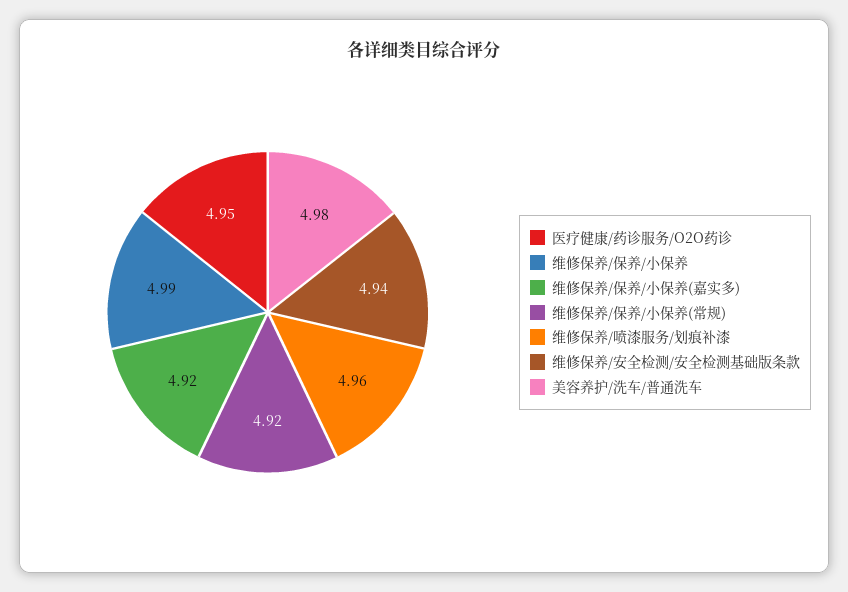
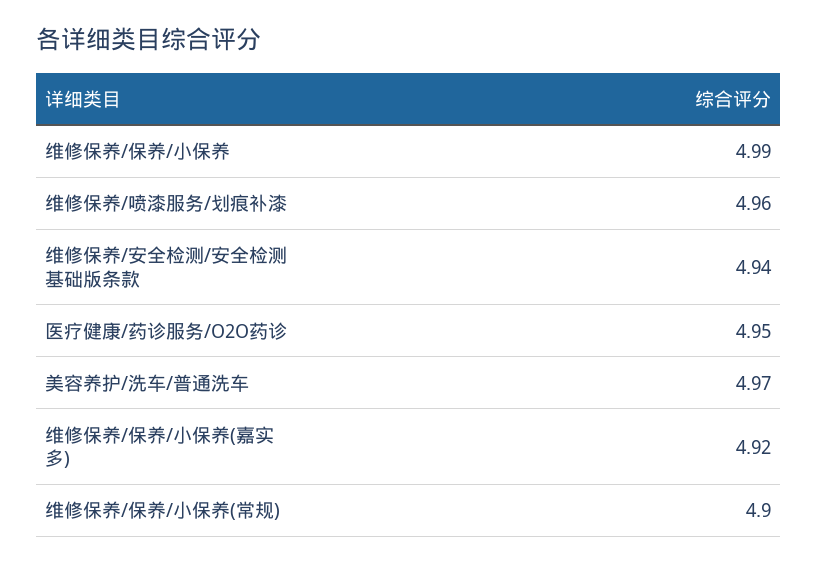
  {
    "医疗健康/药诊服务/O2O药诊": 4.95,
    "维修保养/保养/小保养": 4.99,
    "维修保养/保养/小保养(嘉实多)": 4.92,
-   "维修保养/保养/小保养(常规)": 4.92,
+   "维修保养/保养/小保养(常规)": 4.9,
    "维修保养/喷漆服务/划痕补漆": 4.96,
    "维修保养/安全检测/安全检测基础版条款": 4.94,
-   "美容养护/洗车/普通洗车": 4.98
+   "美容养护/洗车/普通洗车": 4.97
  }

